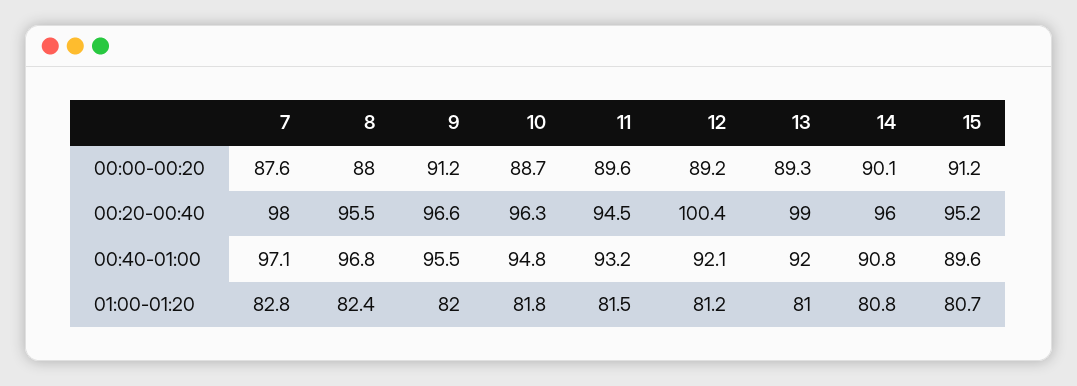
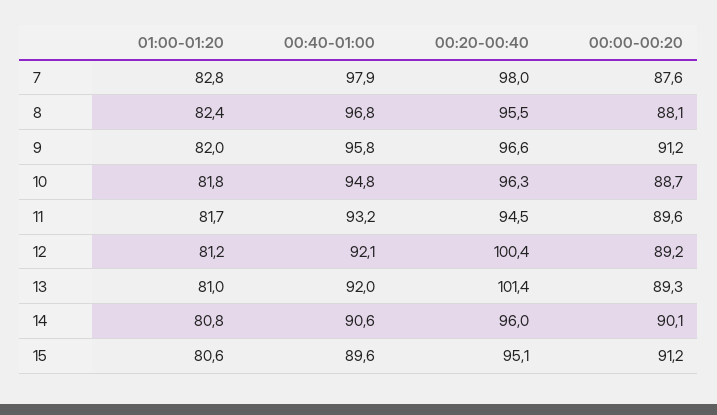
  {
    "7": {
      "00:00-00:20": 87.6,
      "00:20-00:40": 98,
-     "00:40-01:00": 97.1,
+     "00:40-01:00": 97.9,
      "01:00-01:20": 82.8
    },
    "8": {
-     "00:00-00:20": 88,
+     "00:00-00:20": 88.1,
      "00:20-00:40": 95.5,
      "00:40-01:00": 96.8,
      "01:00-01:20": 82.4
    },
    "9": {
      "00:00-00:20": 91.2,
      "00:20-00:40": 96.6,
-     "00:40-01:00": 95.5,
+     "00:40-01:00": 95.8,
      "01:00-01:20": 82
    },
    "10": {
      "00:00-00:20": 88.7,
      "00:20-00:40": 96.3,
      "00:40-01:00": 94.8,
      "01:00-01:20": 81.8
    },
    "11": {
      "00:00-00:20": 89.6,
      "00:20-00:40": 94.5,
      "00:40-01:00": 93.2,
-     "01:00-01:20": 81.5
+     "01:00-01:20": 81.7
    },
    "12": {
      "00:00-00:20": 89.2,
      "00:20-00:40": 100.4,
      "00:40-01:00": 92.1,
      "01:00-01:20": 81.2
    },
    "13": {
      "00:00-00:20": 89.3,
-     "00:20-00:40": 99,
+     "00:20-00:40": 101.4,
      "00:40-01:00": 92,
      "01:00-01:20": 81
    },
    "14": {
      "00:00-00:20": 90.1,
      "00:20-00:40": 96,
-     "00:40-01:00": 90.8,
+     "00:40-01:00": 90.6,
      "01:00-01:20": 80.8
    },
    "15": {
      "00:00-00:20": 91.2,
-     "00:20-00:40": 95.2,
+     "00:20-00:40": 95.1,
      "00:40-01:00": 89.6,
-     "01:00-01:20": 80.7
+     "01:00-01:20": 80.6
    }
  }

